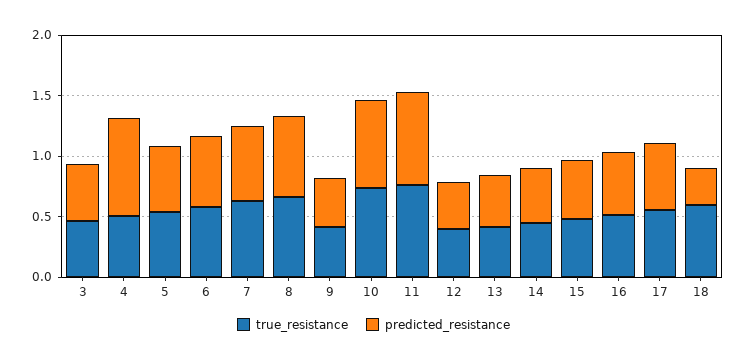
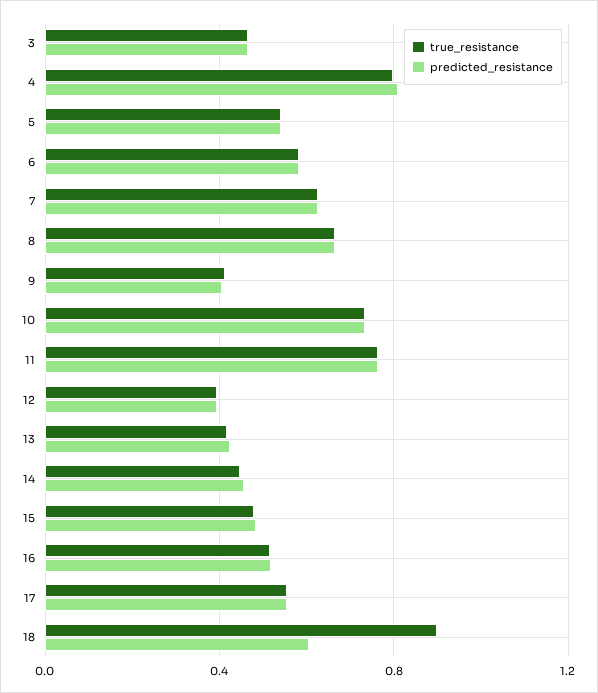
  {
    "true_resistance": {
      "3": 0.45,
-     "4": 0.5,
+     "4": 0.8,
      "5": 0.55,
      "6": 0.6,
      "7": 0.65,
      "8": 0.65,
      "9": 0.4,
      "10": 0.75,
      "11": 0.75,
      "12": 0.4,
      "13": 0.4,
      "14": 0.45,
      "15": 0.5,
      "16": 0.5,
      "17": 0.55,
-     "18": 0.6
+     "18": 0.9
    },
    "predicted_resistance": {
      "3": 0.45,
      "4": 0.8,
      "5": 0.55,
      "6": 0.6,
      "7": 0.65,
      "8": 0.65,
      "9": 0.4,
      "10": 0.75,
      "11": 0.75,
      "12": 0.4,
      "13": 0.4,
      "14": 0.45,
      "15": 0.5,
      "16": 0.5,
      "17": 0.55,
-     "18": 0.3
+     "18": 0.6
    }
  }

